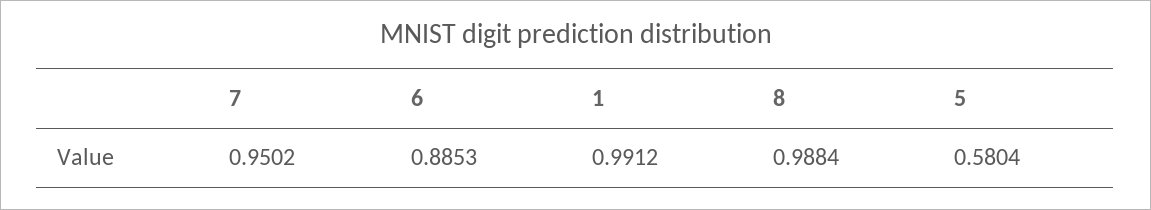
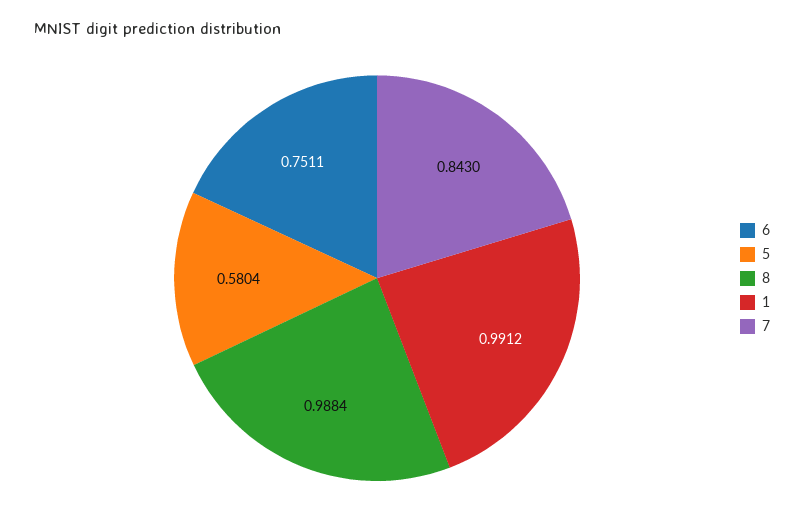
  {
-   "7": 0.9502,
+   "7": 0.843,
-   "6": 0.8853,
+   "6": 0.7511,
    "1": 0.9912,
    "8": 0.9884,
    "5": 0.5804
  }

